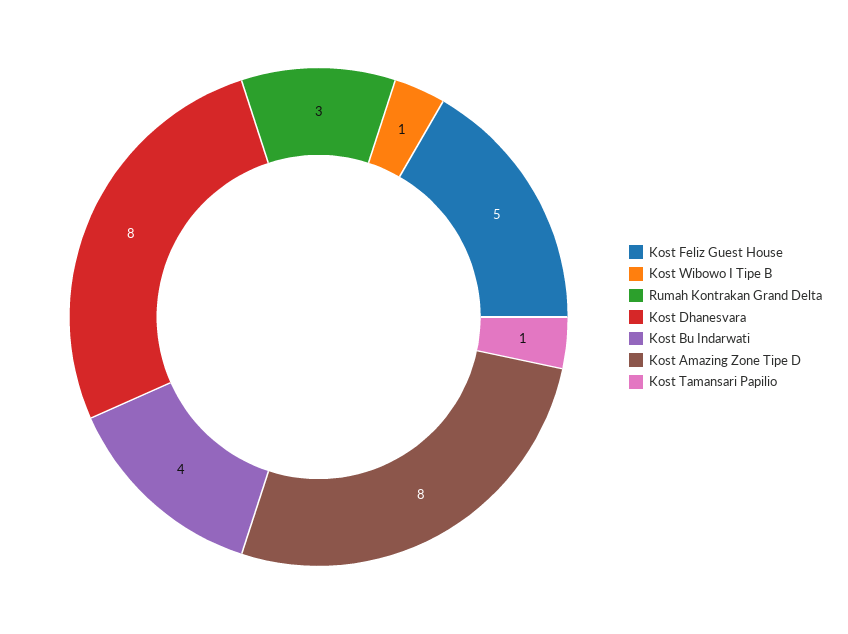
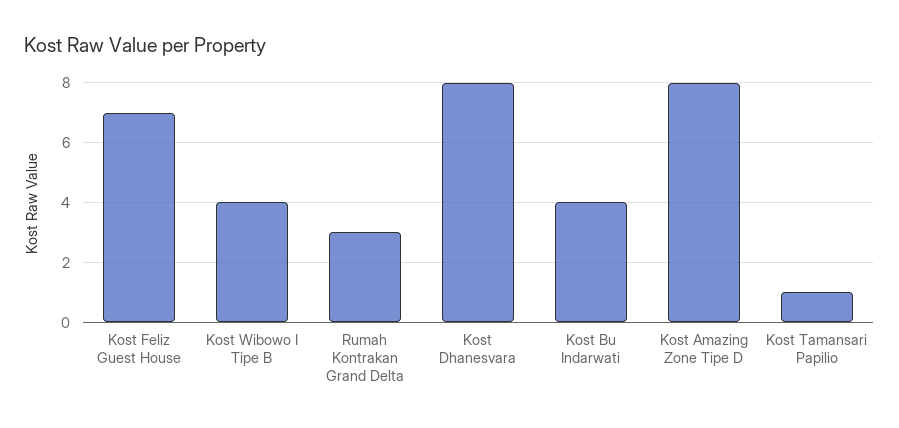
  {
-   "Kost Feliz Guest House": 5,
+   "Kost Feliz Guest House": 7,
-   "Kost Wibowo I Tipe B": 1,
+   "Kost Wibowo I Tipe B": 4,
    "Rumah Kontrakan Grand Delta": 3,
    "Kost Dhanesvara": 8,
    "Kost Bu Indarwati": 4,
    "Kost Amazing Zone Tipe D": 8,
    "Kost Tamansari Papilio": 1
  }

